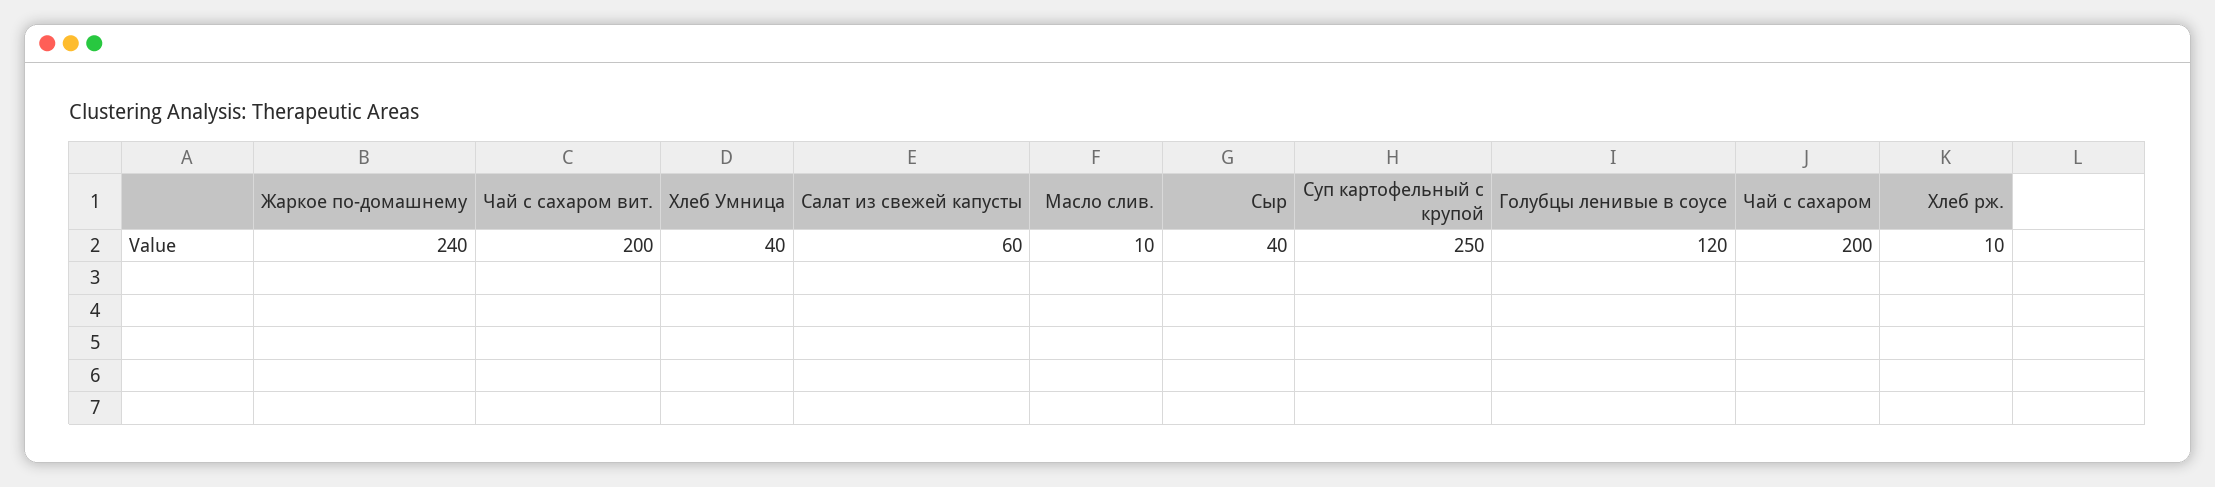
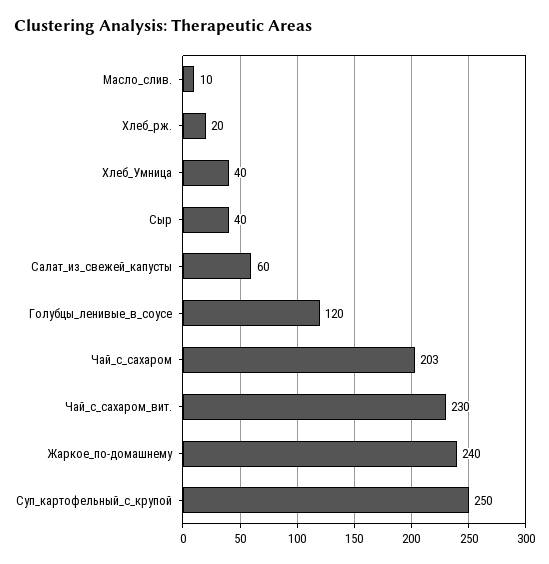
  {
    "Жаркое по-домашнему": 240,
-   "Чай с сахаром вит.": 200,
+   "Чай с сахаром вит.": 230,
    "Хлеб Умница": 40,
    "Салат из свежей капусты": 60,
    "Масло слив.": 10,
    "Сыр": 40,
    "Суп картофельный с крупой": 250,
    "Голубцы ленивые в соусе": 120,
-   "Чай с сахаром": 200,
+   "Чай с сахаром": 203,
-   "Хлеб рж.": 10
+   "Хлеб рж.": 20
  }

